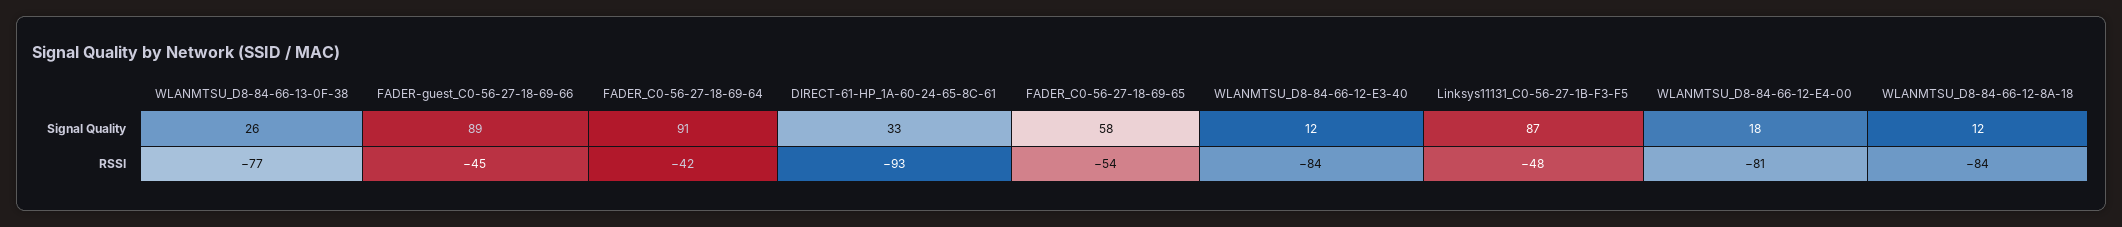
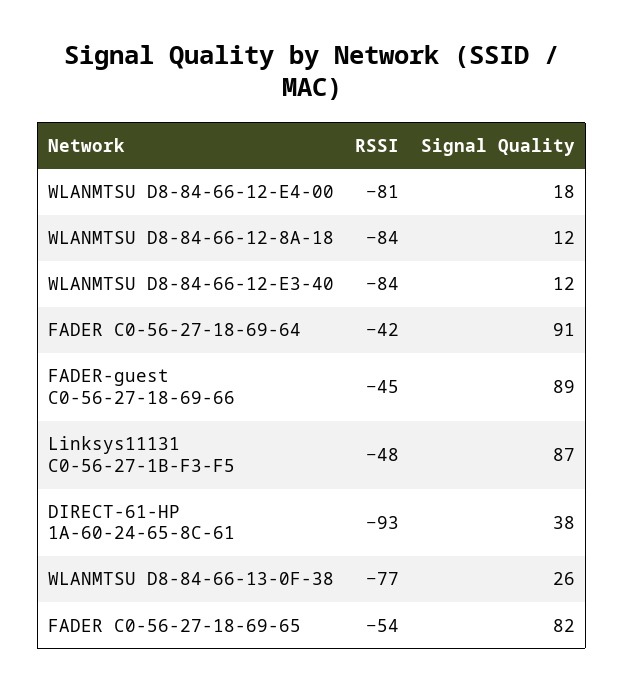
  {
    "WLANMTSU_D8-84-66-13-0F-38": {
      "Signal Quality": 26,
      "RSSI": -77
    },
    "FADER-guest_C0-56-27-18-69-66": {
      "Signal Quality": 89,
      "RSSI": -45
    },
    "FADER_C0-56-27-18-69-64": {
      "Signal Quality": 91,
      "RSSI": -42
    },
    "DIRECT-61-HP_1A-60-24-65-8C-61": {
-     "Signal Quality": 33,
+     "Signal Quality": 38,
      "RSSI": -93
    },
    "FADER_C0-56-27-18-69-65": {
-     "Signal Quality": 58,
+     "Signal Quality": 82,
      "RSSI": -54
    },
    "WLANMTSU_D8-84-66-12-E3-40": {
      "Signal Quality": 12,
      "RSSI": -84
    },
    "Linksys11131_C0-56-27-1B-F3-F5": {
      "Signal Quality": 87,
      "RSSI": -48
    },
    "WLANMTSU_D8-84-66-12-E4-00": {
      "Signal Quality": 18,
      "RSSI": -81
    },
    "WLANMTSU_D8-84-66-12-8A-18": {
      "Signal Quality": 12,
      "RSSI": -84
    }
  }

